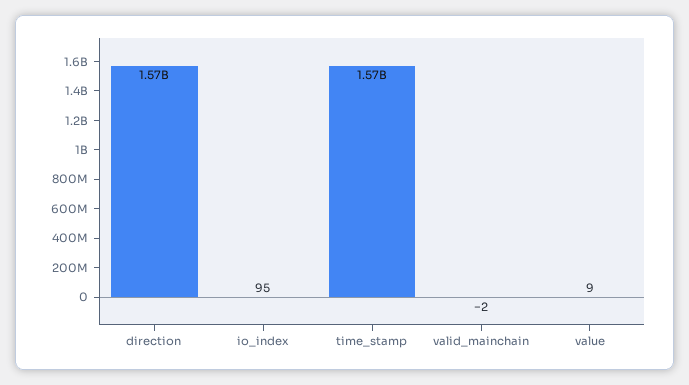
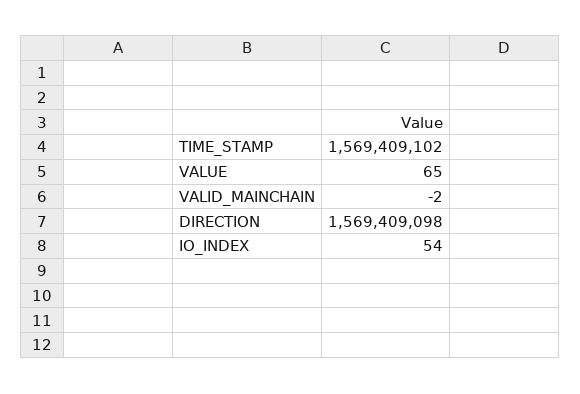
  {
    "direction": 1569409098,
-   "io_index": 95,
+   "io_index": 54,
    "time_stamp": 1569409102,
    "valid_mainchain": -2,
-   "value": 9
+   "value": 65
  }

